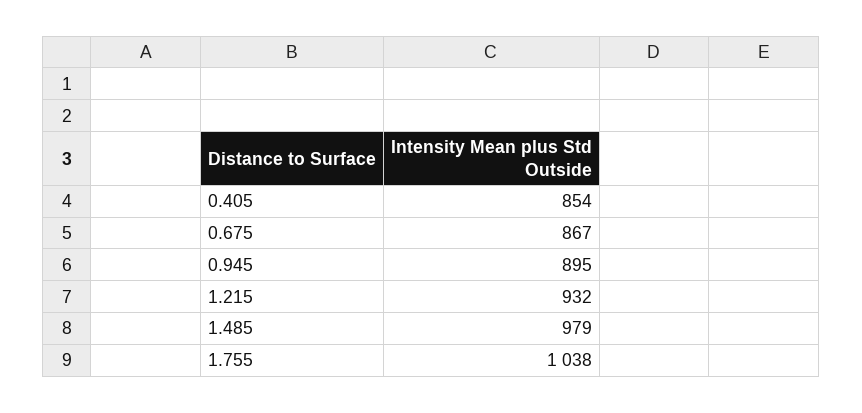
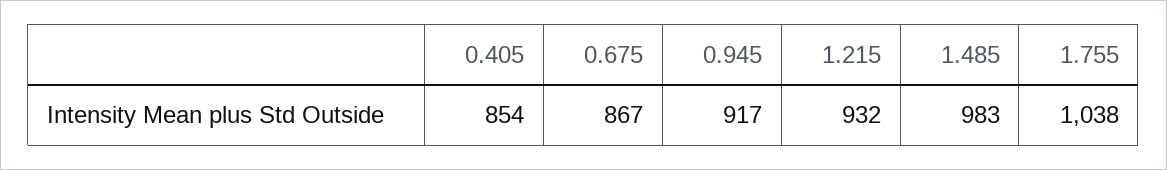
  {
    "0.405": 854,
    "0.675": 867,
-   "0.945": 895,
+   "0.945": 917,
    "1.215": 932,
-   "1.485": 979,
+   "1.485": 983,
    "1.755": 1038
  }

